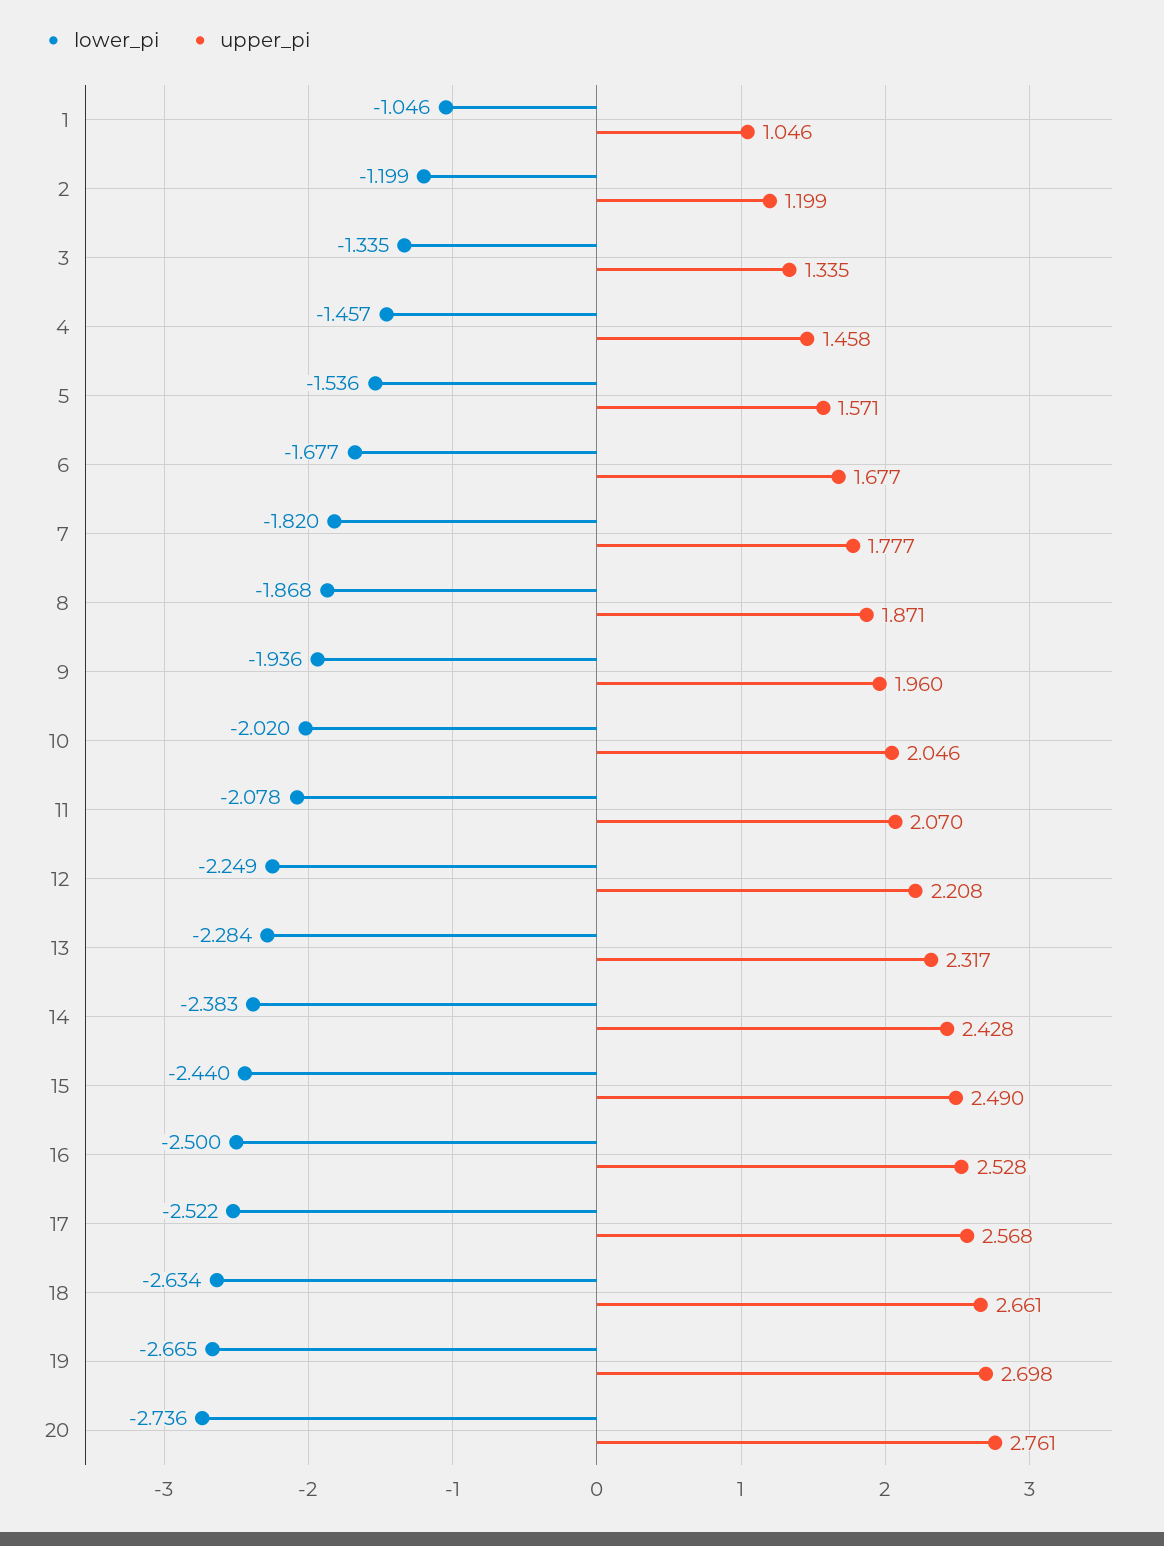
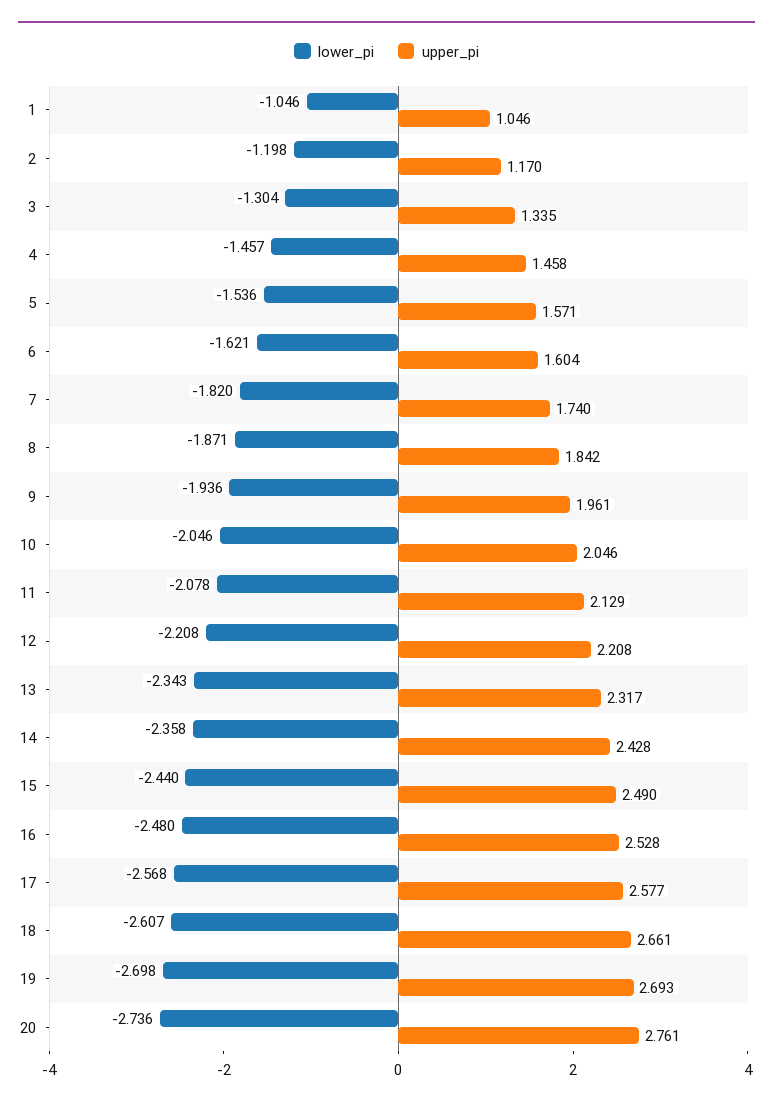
  {
    "lower_pi": {
      "1": -1.046,
-     "2": -1.199,
+     "2": -1.198,
-     "3": -1.335,
+     "3": -1.304,
      "4": -1.457,
      "5": -1.536,
-     "6": -1.677,
+     "6": -1.621,
      "7": -1.82,
-     "8": -1.868,
+     "8": -1.871,
      "9": -1.936,
-     "10": -2.02,
+     "10": -2.046,
      "11": -2.078,
-     "12": -2.249,
+     "12": -2.208,
-     "13": -2.284,
+     "13": -2.343,
-     "14": -2.383,
+     "14": -2.358,
      "15": -2.44,
-     "16": -2.5,
+     "16": -2.48,
-     "17": -2.522,
+     "17": -2.568,
-     "18": -2.634,
+     "18": -2.607,
-     "19": -2.665,
+     "19": -2.698,
      "20": -2.736
    },
    "upper_pi": {
      "1": 1.046,
-     "2": 1.199,
+     "2": 1.17,
      "3": 1.335,
      "4": 1.458,
      "5": 1.571,
-     "6": 1.677,
+     "6": 1.604,
-     "7": 1.777,
+     "7": 1.74,
-     "8": 1.871,
+     "8": 1.842,
-     "9": 1.96,
+     "9": 1.961,
      "10": 2.046,
-     "11": 2.07,
+     "11": 2.129,
      "12": 2.208,
      "13": 2.317,
      "14": 2.428,
      "15": 2.49,
      "16": 2.528,
-     "17": 2.568,
+     "17": 2.577,
      "18": 2.661,
-     "19": 2.698,
+     "19": 2.693,
      "20": 2.761
    }
  }

